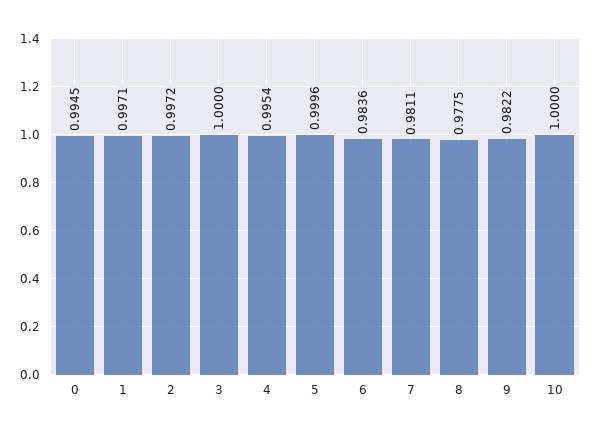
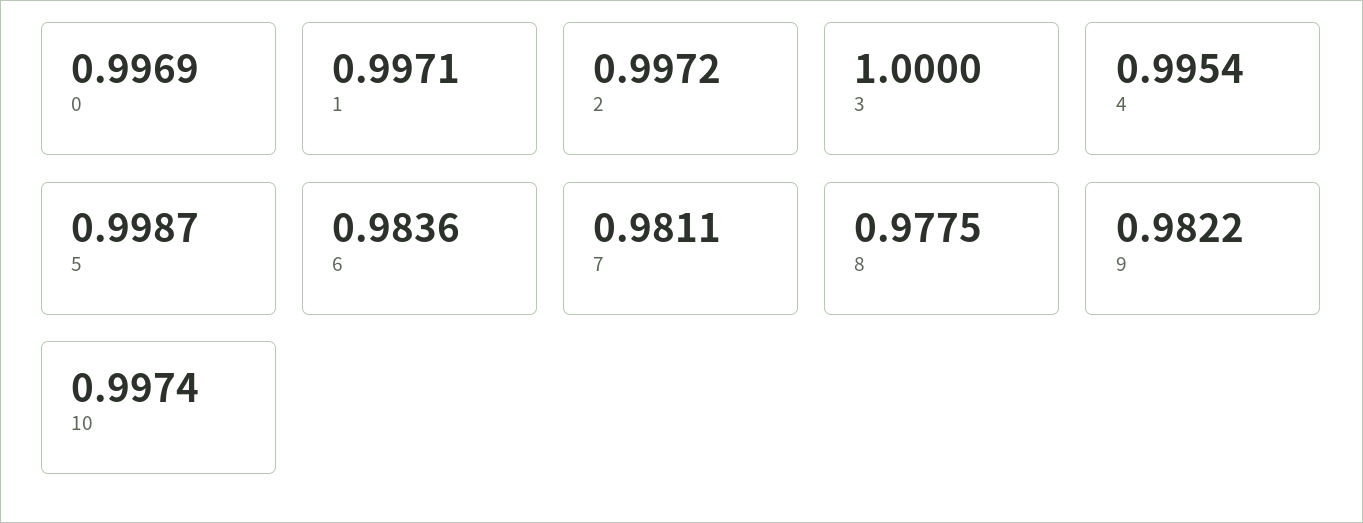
  {
-   "0": 0.9945,
+   "0": 0.9969,
    "1": 0.9971,
    "2": 0.9972,
    "3": 1,
    "4": 0.9954,
-   "5": 0.9996,
+   "5": 0.9987,
    "6": 0.9836,
    "7": 0.9811,
    "8": 0.9775,
    "9": 0.9822,
-   "10": 1
+   "10": 0.9974
  }

